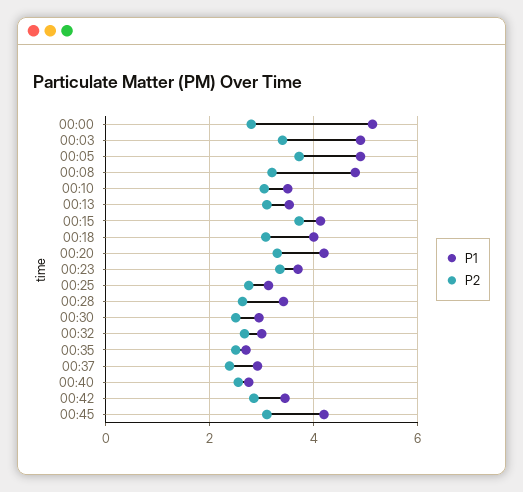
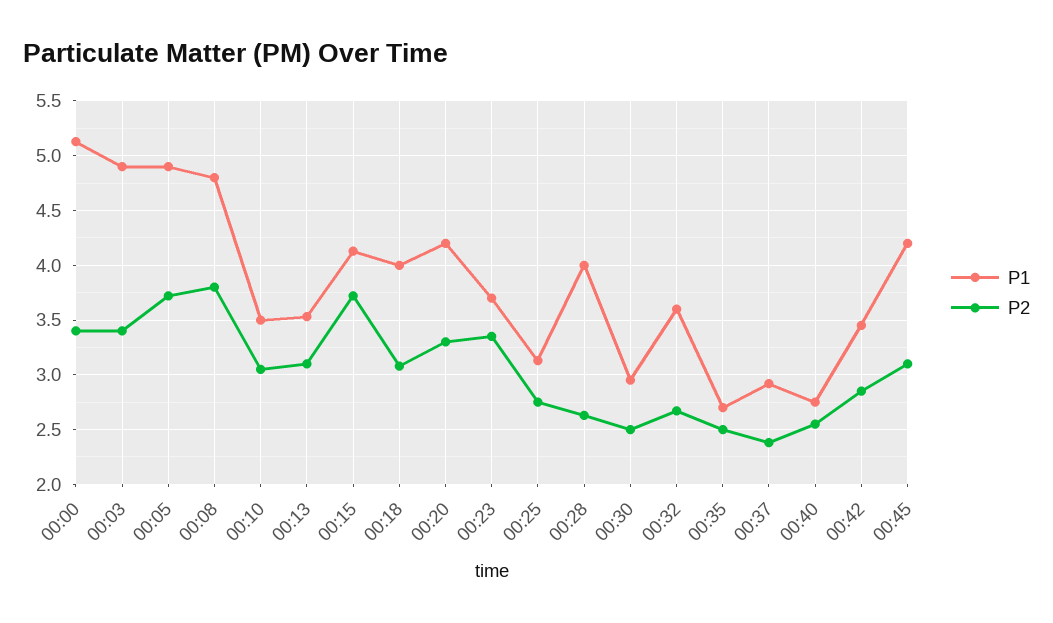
  {
    "P1": {
      "00:00": 5.1,
      "00:03": 4.9,
      "00:05": 4.9,
      "00:08": 4.8,
      "00:10": 3.5,
      "00:13": 3.5,
      "00:15": 4.1,
      "00:18": 4,
      "00:20": 4.2,
      "00:23": 3.7,
      "00:25": 3.1,
-     "00:28": 3.4,
+     "00:28": 4,
      "00:30": 3,
-     "00:32": 3,
+     "00:32": 3.6,
      "00:35": 2.7,
      "00:37": 2.9,
      "00:40": 2.8,
      "00:42": 3.5,
      "00:45": 4.2
    },
    "P2": {
-     "00:00": 2.8,
+     "00:00": 3.4,
      "00:03": 3.4,
      "00:05": 3.7,
-     "00:08": 3.2,
+     "00:08": 3.8,
      "00:10": 3.1,
      "00:13": 3.1,
      "00:15": 3.7,
      "00:18": 3.1,
      "00:20": 3.3,
      "00:23": 3.4,
      "00:25": 2.8,
      "00:28": 2.6,
      "00:30": 2.5,
      "00:32": 2.7,
      "00:35": 2.5,
      "00:37": 2.4,
      "00:40": 2.6,
      "00:42": 2.9,
      "00:45": 3.1
    }
  }

